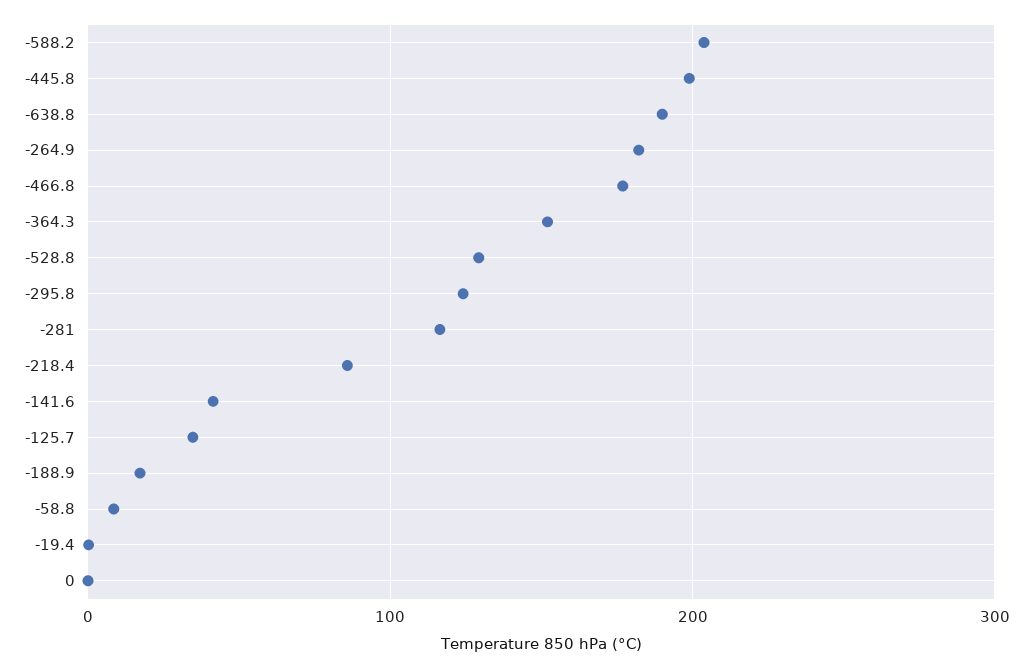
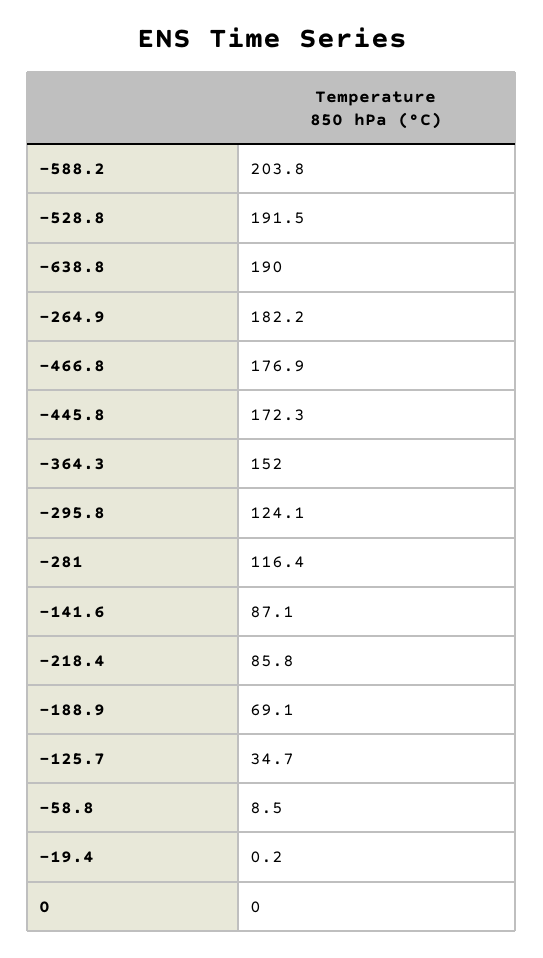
  {
    "-588.2": 203.8,
-   "-445.8": 200,
+   "-445.8": 172.3,
    "-638.8": 190,
    "-264.9": 182.2,
    "-466.8": 176.9,
    "-364.3": 152,
-   "-528.8": 130,
+   "-528.8": 191.5,
    "-295.8": 124.1,
    "-281": 116.4,
    "-218.4": 85.8,
-   "-141.6": 40,
+   "-141.6": 87.1,
    "-125.7": 34.7,
-   "-188.9": 20,
+   "-188.9": 69.1,
    "-58.8": 8.5,
    "-19.4": 0.2,
    "0": 0
  }

